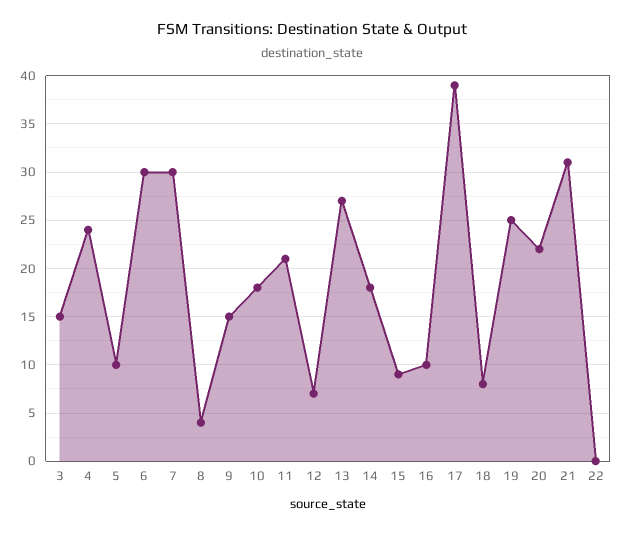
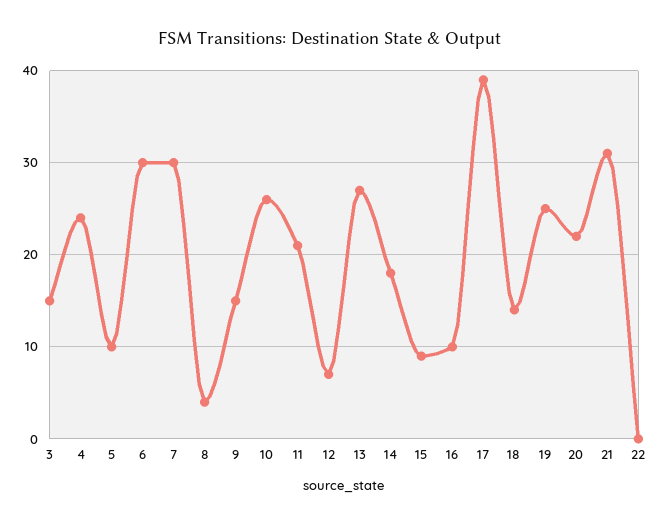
  {
    "3": 15,
    "4": 24,
    "5": 10,
    "6": 30,
    "7": 30,
    "8": 4,
    "9": 15,
-   "10": 18,
+   "10": 26,
    "11": 21,
    "12": 7,
    "13": 27,
    "14": 18,
    "15": 9,
    "16": 10,
    "17": 39,
-   "18": 8,
+   "18": 14,
    "19": 25,
    "20": 22,
    "21": 31,
    "22": 0
  }

